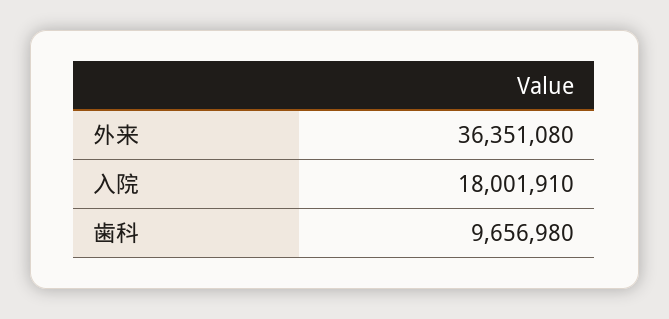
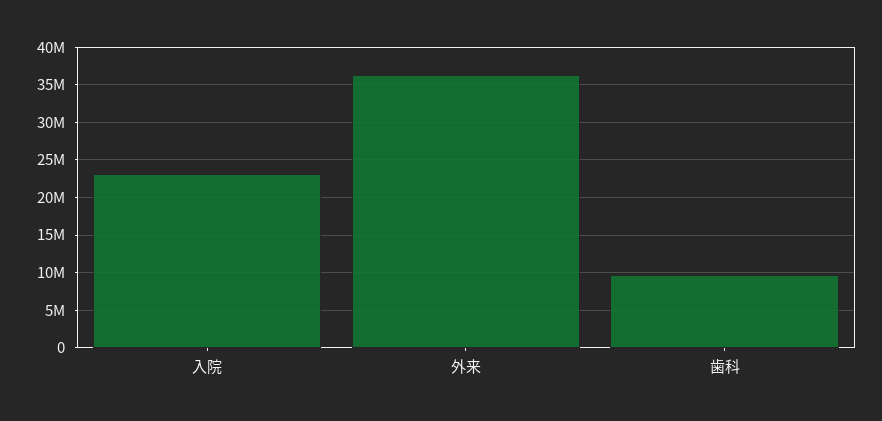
  {
    "外来": 36351080,
-   "入院": 18001910,
+   "入院": 23000000,
    "歯科": 9656980
  }

